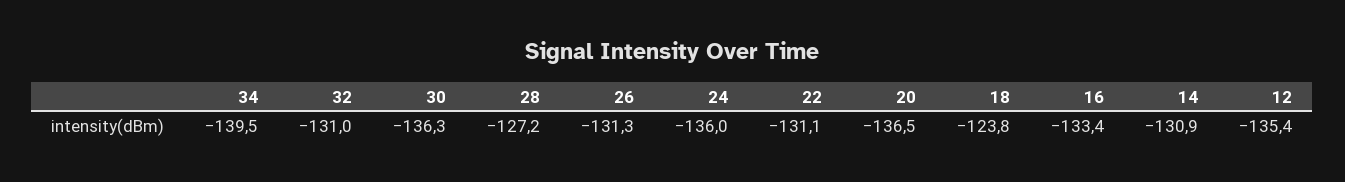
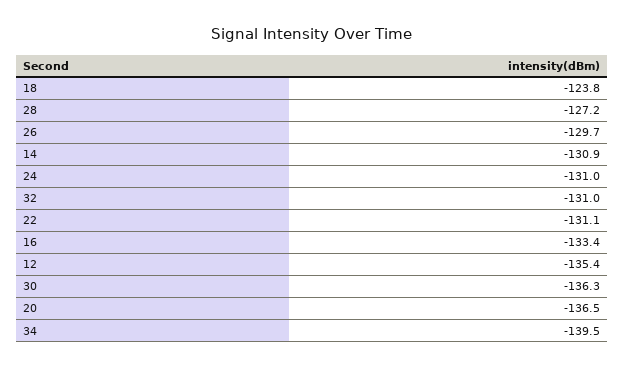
  {
    "34": -139.5,
    "32": -131,
    "30": -136.3,
    "28": -127.2,
-   "26": -131.3,
+   "26": -129.7,
-   "24": -136,
+   "24": -131,
    "22": -131.1,
    "20": -136.5,
    "18": -123.8,
    "16": -133.4,
    "14": -130.9,
    "12": -135.4
  }

